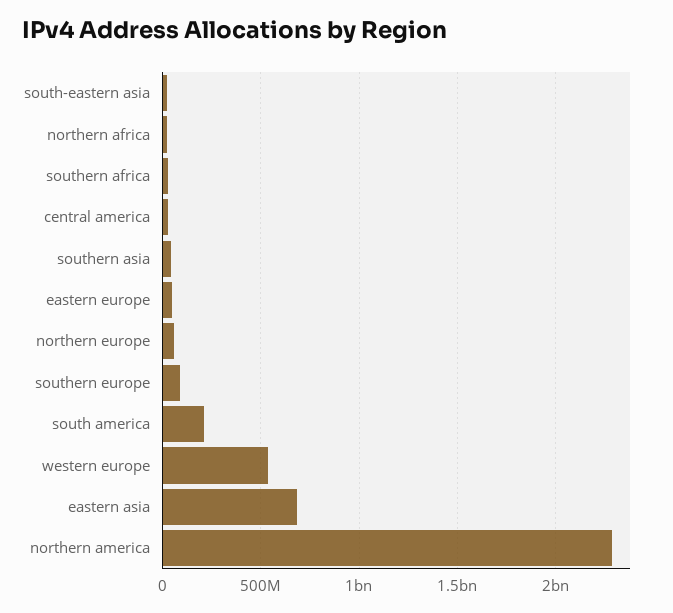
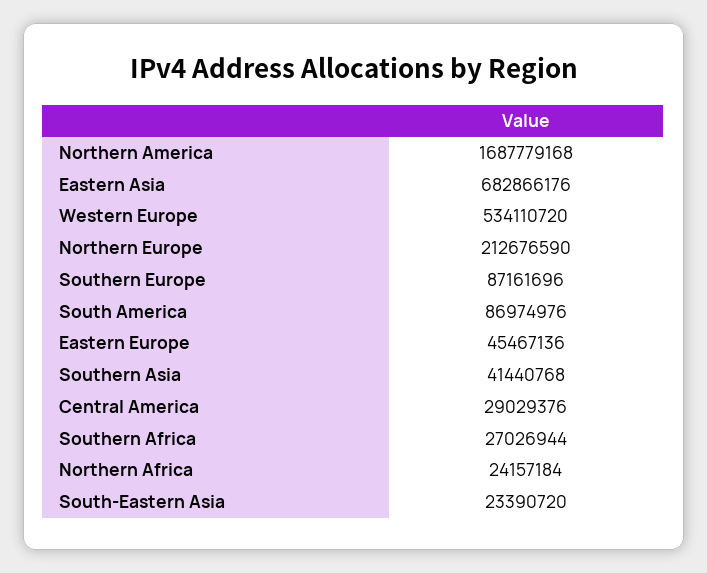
  {
    "south-eastern asia": 23390720,
    "northern africa": 24157184,
    "southern africa": 27026944,
    "central america": 29029376,
    "southern asia": 41440768,
    "eastern europe": 45467136,
-   "northern europe": 50000000,
+   "northern europe": 212676590,
    "southern europe": 87161696,
-   "south america": 200000000,
+   "south america": 86974976,
    "western europe": 534110720,
    "eastern asia": 682866176,
-   "northern america": 2300000000
+   "northern america": 1687779168
  }

